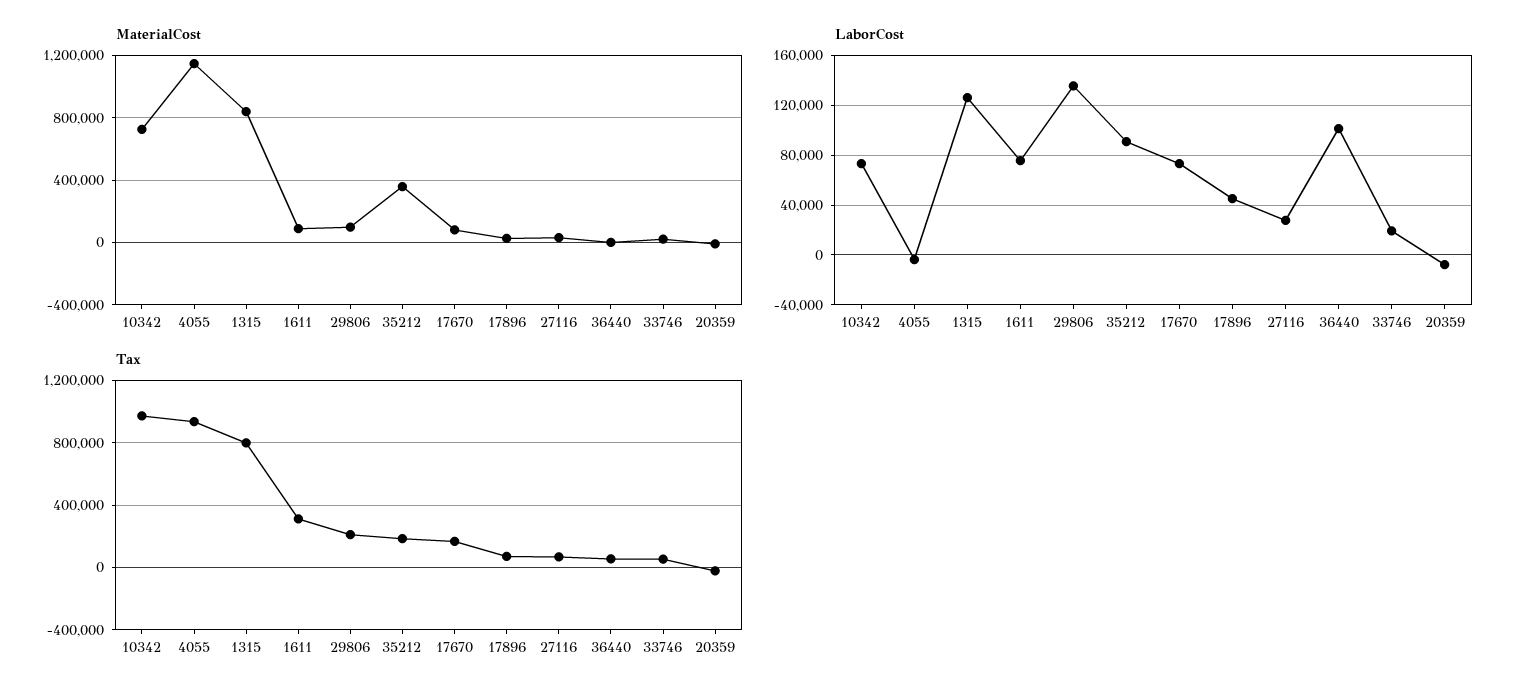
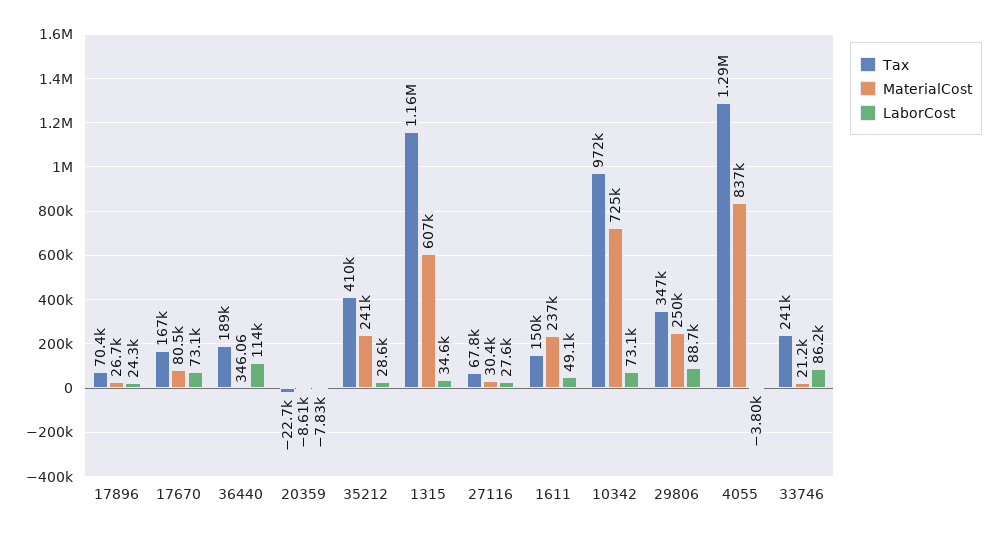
  {
    "MaterialCost": {
      "10342": 725000,
-     "4055": 1150000,
+     "4055": 837000,
-     "1315": 850000,
+     "1315": 607000,
-     "1611": 100000,
+     "1611": 237000,
-     "29806": 100000,
+     "29806": 250000,
-     "35212": 350000,
+     "35212": 241000,
      "17670": 80500,
      "17896": 26700,
      "27116": 30400,
      "36440": 346.06,
      "33746": 21200,
      "20359": -8610
    },
    "LaborCost": {
      "10342": 73100,
      "4055": -3800,
-     "1315": 125000,
+     "1315": 34600,
-     "1611": 75000,
+     "1611": 49100,
-     "29806": 135000,
+     "29806": 88700,
-     "35212": 90000,
+     "35212": 28600,
      "17670": 73100,
-     "17896": 45000,
+     "17896": 24300,
      "27116": 27600,
-     "36440": 100000,
+     "36440": 114000,
-     "33746": 20000,
+     "33746": 86200,
      "20359": -7830
    },
    "Tax": {
      "10342": 972000,
-     "4055": 950000,
+     "4055": 1290000,
-     "1315": 800000,
+     "1315": 1160000,
-     "1611": 300000,
+     "1611": 150000,
-     "29806": 200000,
+     "29806": 347000,
-     "35212": 200000,
+     "35212": 410000,
      "17670": 167000,
      "17896": 70400,
      "27116": 67800,
-     "36440": 50000,
+     "36440": 189000,
-     "33746": 50000,
+     "33746": 241000,
      "20359": -22700
    }
  }

